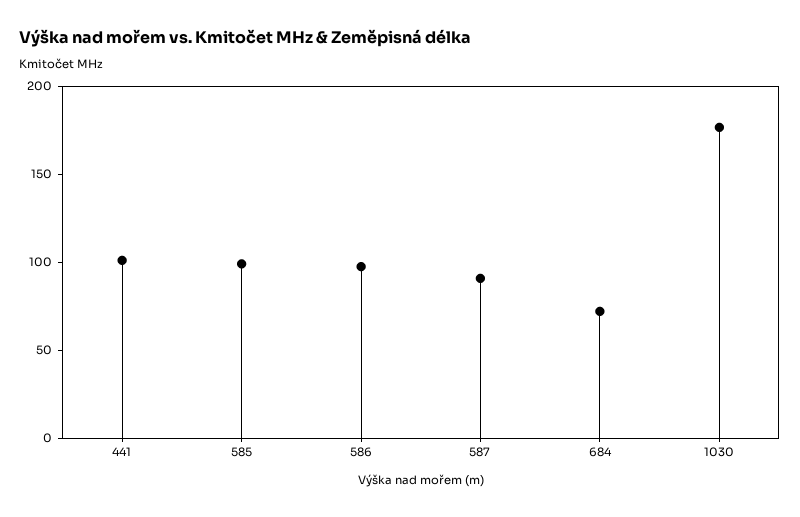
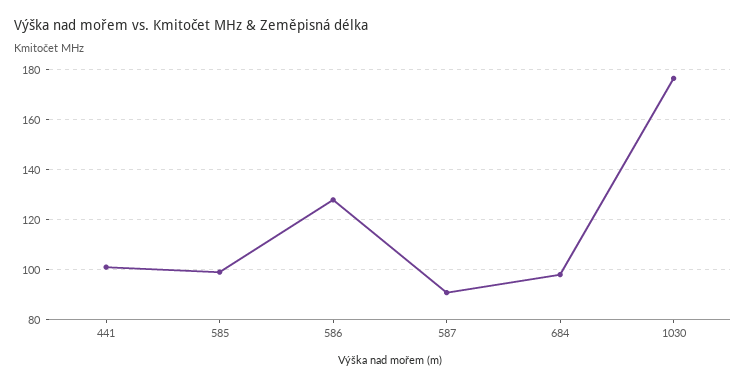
  {
    "441": 100,
    "585": 100,
-   "586": 100,
+   "586": 127.5,
    "587": 90,
-   "684": 70,
+   "684": 97.5,
    "1030": 177.5
  }

